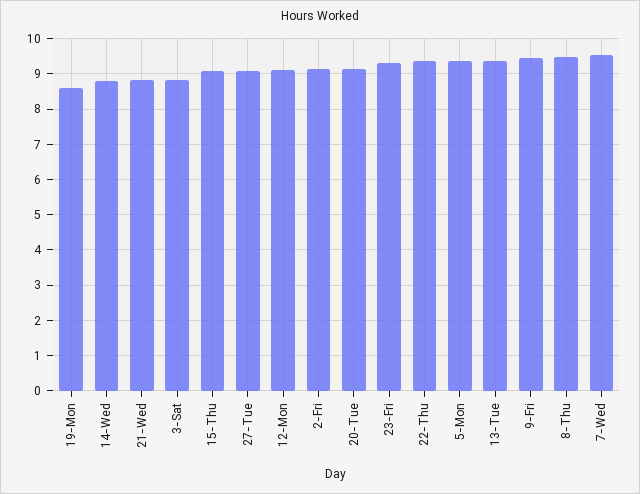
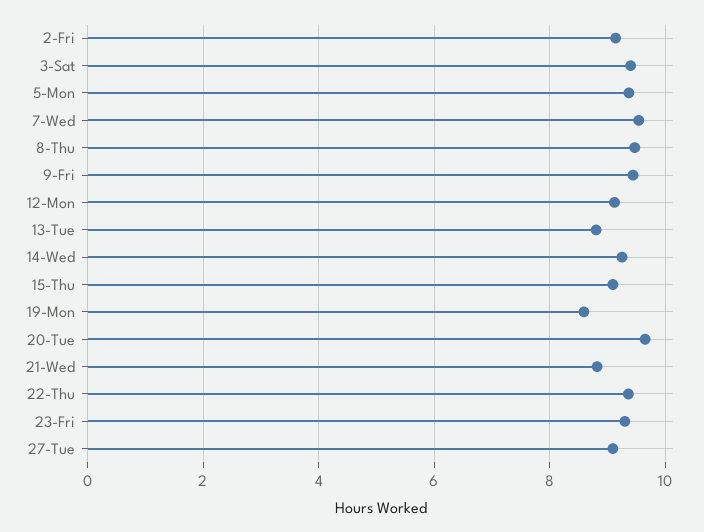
  {
    "19-Mon": 8.6,
-   "14-Wed": 8.8,
+   "14-Wed": 9.2,
    "21-Wed": 8.8,
-   "3-Sat": 8.8,
+   "3-Sat": 9.4,
    "15-Thu": 9,
    "27-Tue": 9,
    "12-Mon": 9.2,
    "2-Fri": 9.2,
-   "20-Tue": 9.2,
+   "20-Tue": 9.6,
    "23-Fri": 9.4,
    "22-Thu": 9.4,
    "5-Mon": 9.4,
-   "13-Tue": 9.4,
+   "13-Tue": 8.8,
    "9-Fri": 9.4,
    "8-Thu": 9.4,
    "7-Wed": 9.6
  }

